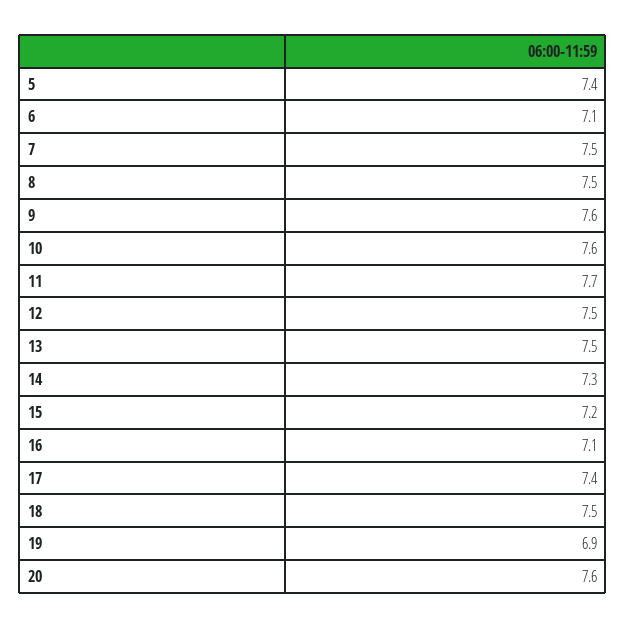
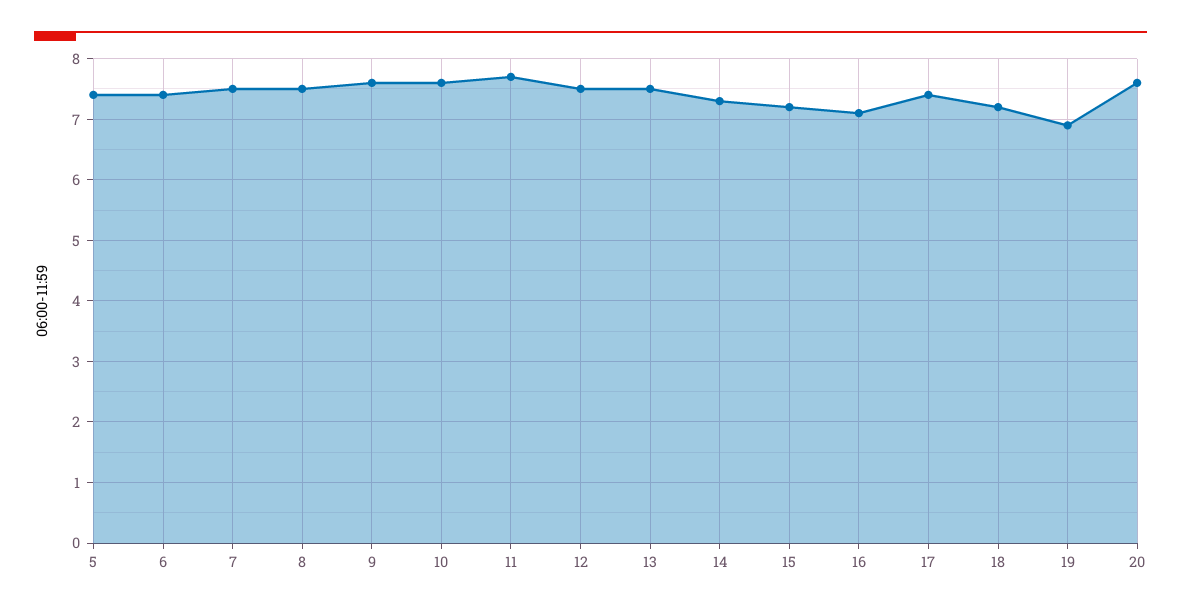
  {
    "5": 7.4,
-   "6": 7.1,
+   "6": 7.4,
    "7": 7.5,
    "8": 7.5,
    "9": 7.6,
    "10": 7.6,
    "11": 7.7,
    "12": 7.5,
    "13": 7.5,
    "14": 7.3,
    "15": 7.2,
    "16": 7.1,
    "17": 7.4,
-   "18": 7.5,
+   "18": 7.2,
    "19": 6.9,
    "20": 7.6
  }

